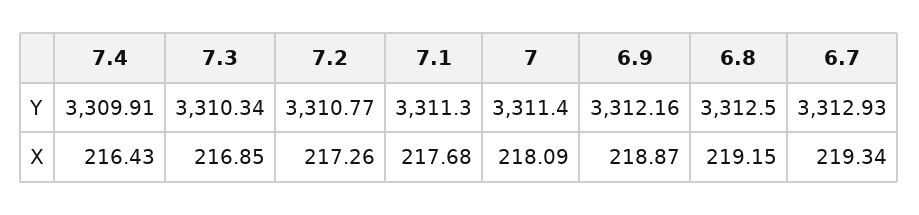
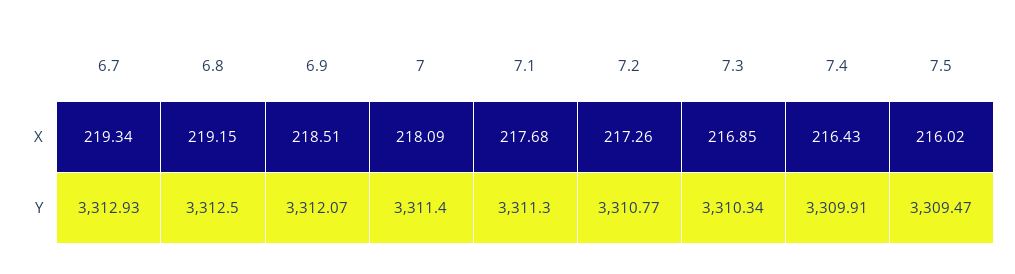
  {
    "7.4": {
      "Y": 3309.91,
      "X": 216.43
    },
    "7.3": {
      "Y": 3310.34,
      "X": 216.85
    },
    "7.2": {
      "Y": 3310.77,
      "X": 217.26
    },
    "7.1": {
      "Y": 3311.3,
      "X": 217.68
    },
    "7": {
      "Y": 3311.4,
      "X": 218.09
    },
    "6.9": {
-     "Y": 3312.16,
+     "Y": 3312.07,
-     "X": 218.87
+     "X": 218.51
    },
    "6.8": {
      "Y": 3312.5,
      "X": 219.15
    },
    "6.7": {
      "Y": 3312.93,
      "X": 219.34
-   }
+   },
+   "7.5": {
+     "X": 216.02,
+     "Y": 3309.47
+   }
  }

